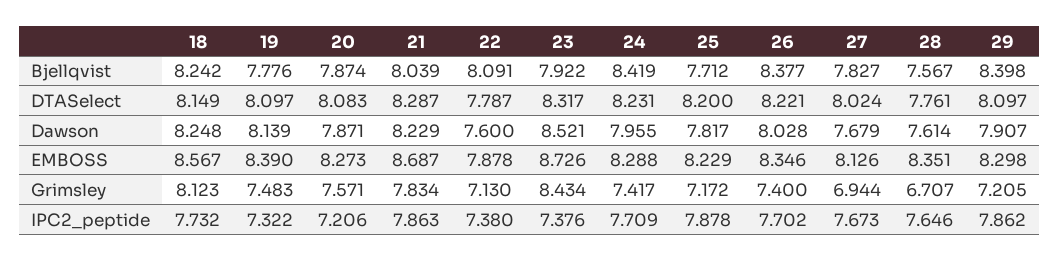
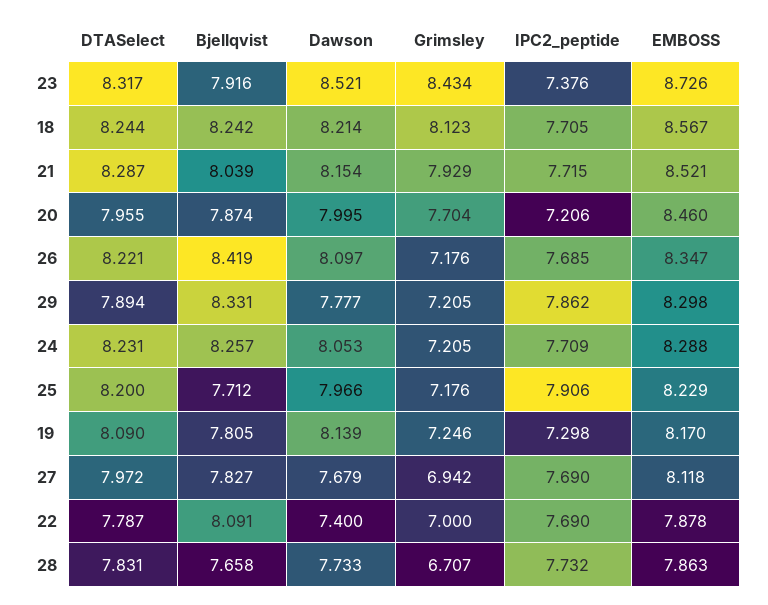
  {
    "18": {
      "Bjellqvist": 8.242,
-     "DTASelect": 8.149,
+     "DTASelect": 8.244,
-     "Dawson": 8.248,
+     "Dawson": 8.214,
      "EMBOSS": 8.567,
      "Grimsley": 8.123,
-     "IPC2_peptide": 7.732
+     "IPC2_peptide": 7.705
    },
    "19": {
-     "Bjellqvist": 7.776,
+     "Bjellqvist": 7.805,
-     "DTASelect": 8.097,
+     "DTASelect": 8.09,
      "Dawson": 8.139,
-     "EMBOSS": 8.39,
+     "EMBOSS": 8.17,
-     "Grimsley": 7.483,
+     "Grimsley": 7.246,
-     "IPC2_peptide": 7.322
+     "IPC2_peptide": 7.298
    },
    "20": {
      "Bjellqvist": 7.874,
-     "DTASelect": 8.083,
+     "DTASelect": 7.955,
-     "Dawson": 7.871,
+     "Dawson": 7.995,
-     "EMBOSS": 8.273,
+     "EMBOSS": 8.46,
-     "Grimsley": 7.571,
+     "Grimsley": 7.704,
      "IPC2_peptide": 7.206
    },
    "21": {
      "Bjellqvist": 8.039,
      "DTASelect": 8.287,
-     "Dawson": 8.229,
+     "Dawson": 8.154,
-     "EMBOSS": 8.687,
+     "EMBOSS": 8.521,
-     "Grimsley": 7.834,
+     "Grimsley": 7.929,
-     "IPC2_peptide": 7.863
+     "IPC2_peptide": 7.715
    },
    "22": {
      "Bjellqvist": 8.091,
      "DTASelect": 7.787,
-     "Dawson": 7.6,
+     "Dawson": 7.4,
      "EMBOSS": 7.878,
-     "Grimsley": 7.13,
+     "Grimsley": 7,
-     "IPC2_peptide": 7.38
+     "IPC2_peptide": 7.69
    },
    "23": {
-     "Bjellqvist": 7.922,
+     "Bjellqvist": 7.916,
      "DTASelect": 8.317,
      "Dawson": 8.521,
      "EMBOSS": 8.726,
      "Grimsley": 8.434,
      "IPC2_peptide": 7.376
    },
    "24": {
-     "Bjellqvist": 8.419,
+     "Bjellqvist": 8.257,
      "DTASelect": 8.231,
-     "Dawson": 7.955,
+     "Dawson": 8.053,
      "EMBOSS": 8.288,
-     "Grimsley": 7.417,
+     "Grimsley": 7.205,
      "IPC2_peptide": 7.709
    },
    "25": {
      "Bjellqvist": 7.712,
      "DTASelect": 8.2,
-     "Dawson": 7.817,
+     "Dawson": 7.966,
      "EMBOSS": 8.229,
-     "Grimsley": 7.172,
+     "Grimsley": 7.176,
-     "IPC2_peptide": 7.878
+     "IPC2_peptide": 7.906
    },
    "26": {
-     "Bjellqvist": 8.377,
+     "Bjellqvist": 8.419,
      "DTASelect": 8.221,
-     "Dawson": 8.028,
+     "Dawson": 8.097,
-     "EMBOSS": 8.346,
+     "EMBOSS": 8.347,
-     "Grimsley": 7.4,
+     "Grimsley": 7.176,
-     "IPC2_peptide": 7.702
+     "IPC2_peptide": 7.685
    },
    "27": {
      "Bjellqvist": 7.827,
-     "DTASelect": 8.024,
+     "DTASelect": 7.972,
      "Dawson": 7.679,
-     "EMBOSS": 8.126,
+     "EMBOSS": 8.118,
-     "Grimsley": 6.944,
+     "Grimsley": 6.942,
-     "IPC2_peptide": 7.673
+     "IPC2_peptide": 7.69
    },
    "28": {
-     "Bjellqvist": 7.567,
+     "Bjellqvist": 7.658,
-     "DTASelect": 7.761,
+     "DTASelect": 7.831,
-     "Dawson": 7.614,
+     "Dawson": 7.733,
-     "EMBOSS": 8.351,
+     "EMBOSS": 7.863,
      "Grimsley": 6.707,
-     "IPC2_peptide": 7.646
+     "IPC2_peptide": 7.732
    },
    "29": {
-     "Bjellqvist": 8.398,
+     "Bjellqvist": 8.331,
-     "DTASelect": 8.097,
+     "DTASelect": 7.894,
-     "Dawson": 7.907,
+     "Dawson": 7.777,
      "EMBOSS": 8.298,
      "Grimsley": 7.205,
      "IPC2_peptide": 7.862
    }
  }

